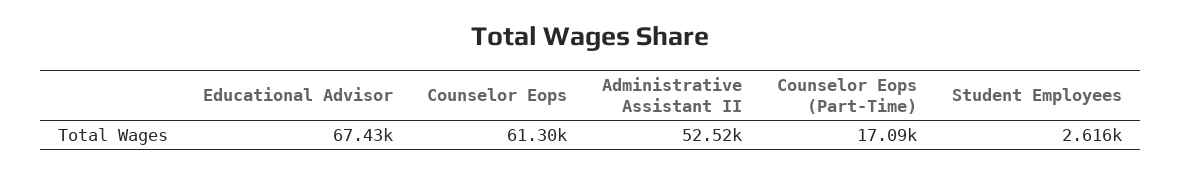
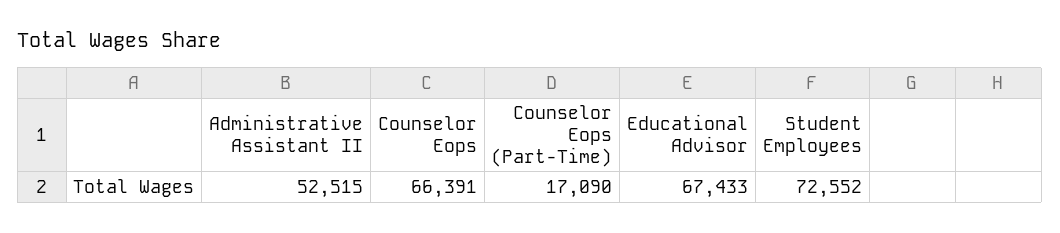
  {
    "Educational Advisor": 67433,
-   "Counselor Eops": 61300,
+   "Counselor Eops": 66391,
    "Administrative Assistant II": 52515,
    "Counselor Eops (Part-Time)": 17090,
-   "Student Employees": 2616
+   "Student Employees": 72552
  }

